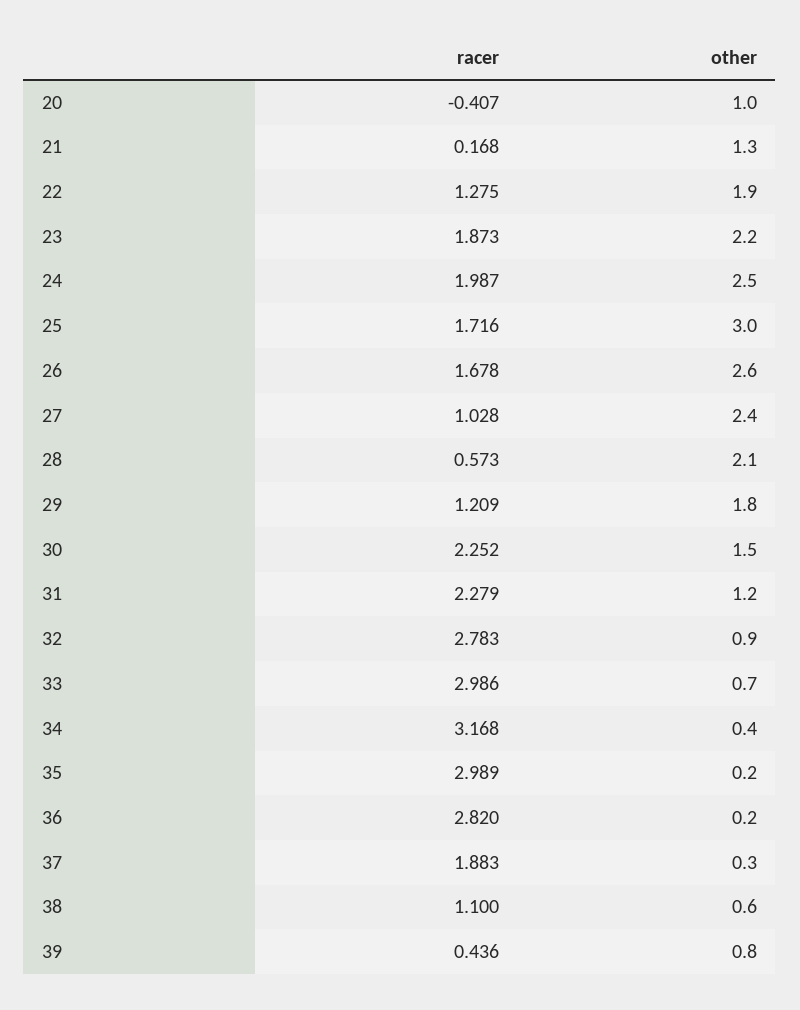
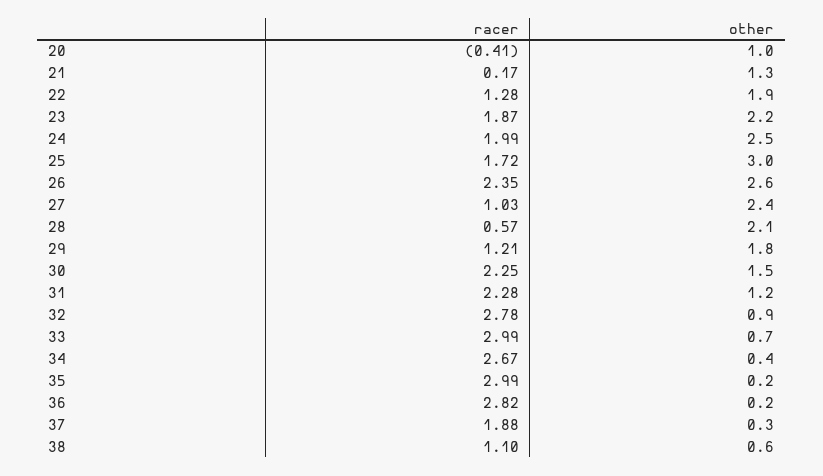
  {
    "racer": {
      "20": -0.407,
      "21": 0.168,
      "22": 1.275,
      "23": 1.873,
      "24": 1.987,
      "25": 1.716,
-     "26": 1.678,
+     "26": 2.35,
      "27": 1.028,
      "28": 0.573,
      "29": 1.209,
      "30": 2.252,
      "31": 2.279,
      "32": 2.783,
      "33": 2.986,
-     "34": 3.168,
+     "34": 2.67,
      "35": 2.989,
      "36": 2.82,
      "37": 1.883,
-     "38": 1.1,
+     "38": 1.1
-     "39": 0.436
    },
    "other": {
      "20": 1,
      "21": 1.3,
      "22": 1.9,
      "23": 2.2,
      "24": 2.5,
      "25": 3,
      "26": 2.6,
      "27": 2.4,
      "28": 2.1,
      "29": 1.8,
      "30": 1.5,
      "31": 1.2,
      "32": 0.9,
      "33": 0.7,
      "34": 0.4,
      "35": 0.2,
      "36": 0.2,
      "37": 0.3,
-     "38": 0.6,
+     "38": 0.6
-     "39": 0.8
    }
  }

